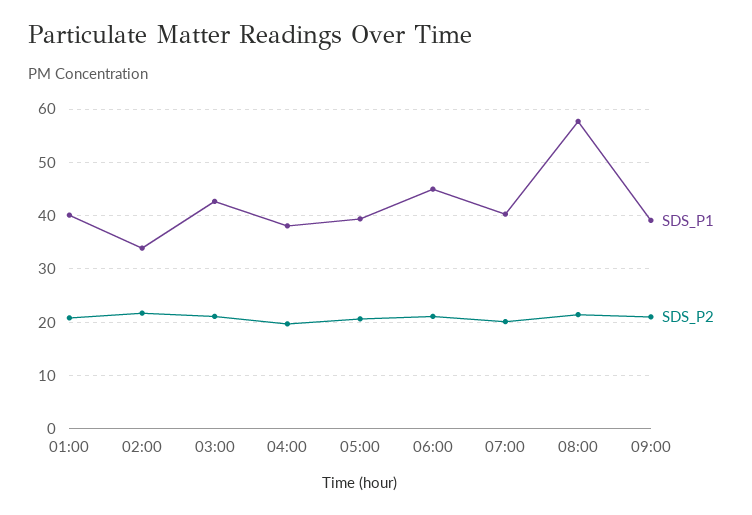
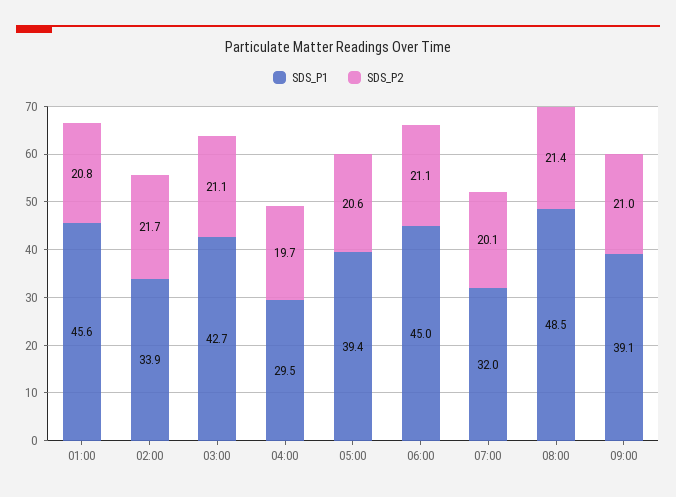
  {
    "SDS_P1": {
-     "01:00": 40,
+     "01:00": 45.6,
      "02:00": 33.9,
      "03:00": 42.7,
-     "04:00": 38,
+     "04:00": 29.5,
      "05:00": 39.4,
      "06:00": 45,
-     "07:00": 40,
+     "07:00": 32,
-     "08:00": 58,
+     "08:00": 48.5,
      "09:00": 39.1
    },
    "SDS_P2": {
      "01:00": 20.8,
      "02:00": 21.7,
      "03:00": 21.1,
      "04:00": 19.7,
      "05:00": 20.6,
      "06:00": 21.1,
      "07:00": 20.1,
      "08:00": 21.4,
      "09:00": 21
    }
  }

